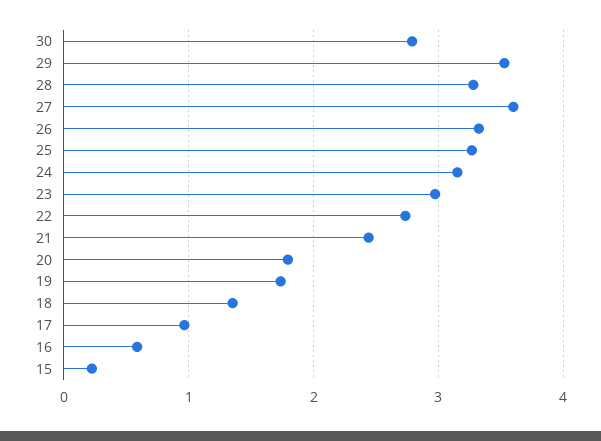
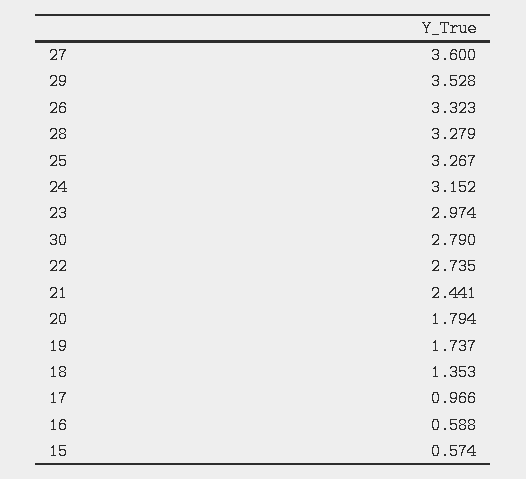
  {
    "30": 2.79,
    "29": 3.528,
    "28": 3.279,
    "27": 3.6,
    "26": 3.323,
    "25": 3.267,
    "24": 3.152,
    "23": 2.974,
    "22": 2.735,
    "21": 2.441,
    "20": 1.794,
    "19": 1.737,
    "18": 1.353,
    "17": 0.966,
    "16": 0.588,
-   "15": 0.2
+   "15": 0.574
  }

